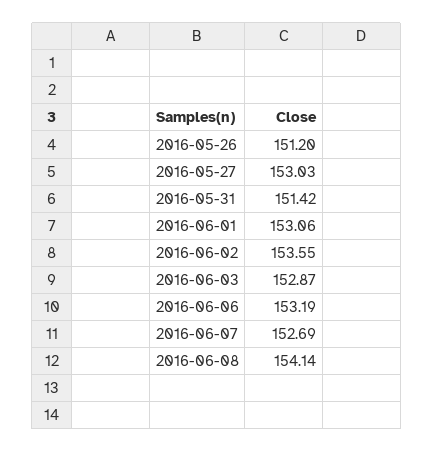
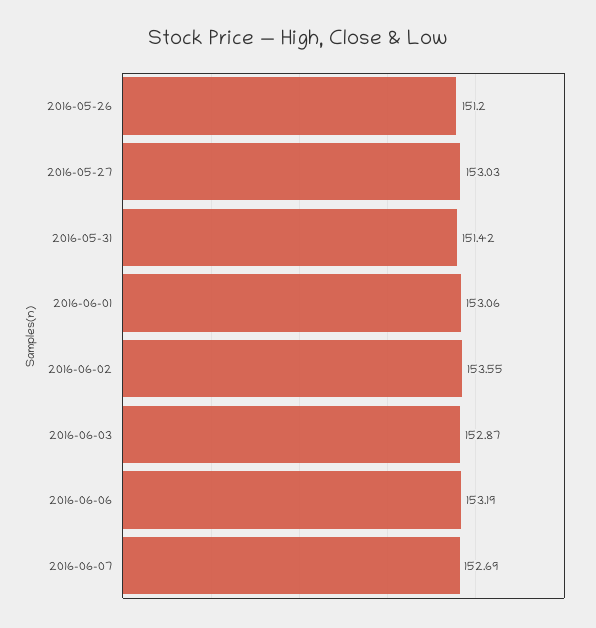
  {
    "2016-05-26": 151.2,
    "2016-05-27": 153.03,
    "2016-05-31": 151.42,
    "2016-06-01": 153.06,
    "2016-06-02": 153.55,
    "2016-06-03": 152.87,
    "2016-06-06": 153.19,
-   "2016-06-07": 152.69,
+   "2016-06-07": 152.69
-   "2016-06-08": 154.14
  }

